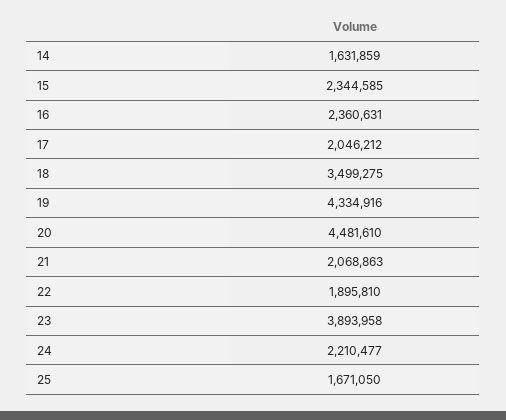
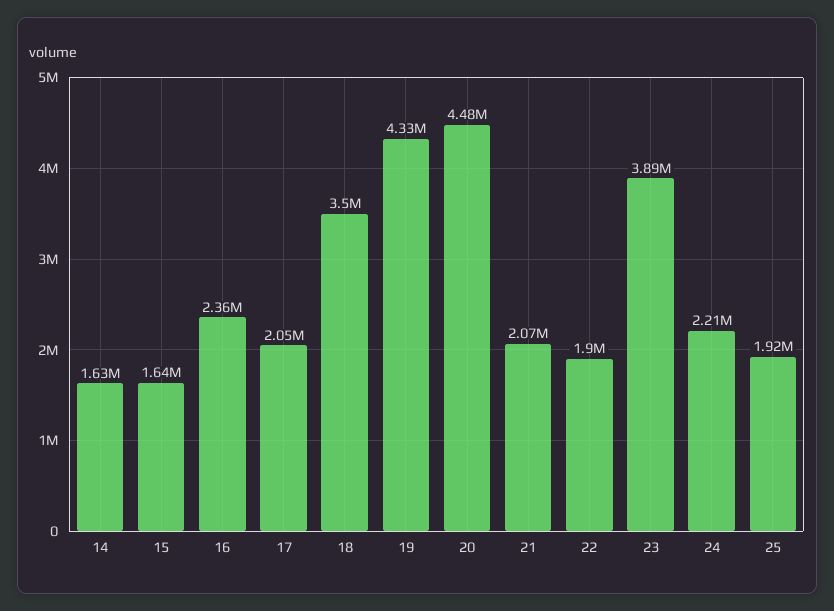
  {
    "14": 1631859,
-   "15": 2344585,
+   "15": 1640000,
    "16": 2360631,
    "17": 2046212,
    "18": 3499275,
    "19": 4334916,
    "20": 4481610,
    "21": 2068863,
    "22": 1895810,
    "23": 3893958,
    "24": 2210477,
-   "25": 1671050
+   "25": 1920000
  }

